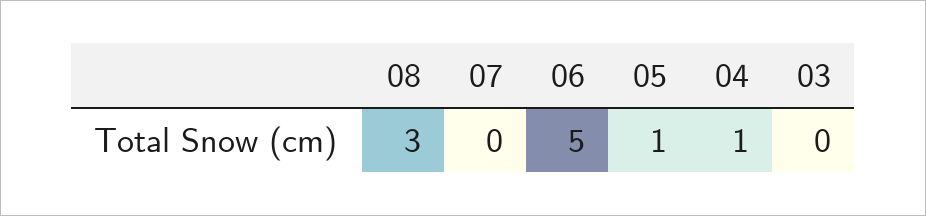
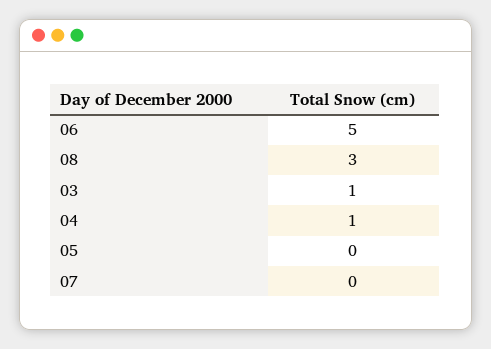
  {
    "08": 3,
    "07": 0,
    "06": 5,
-   "05": 1,
+   "05": 0,
    "04": 1,
-   "03": 0
+   "03": 1
  }

